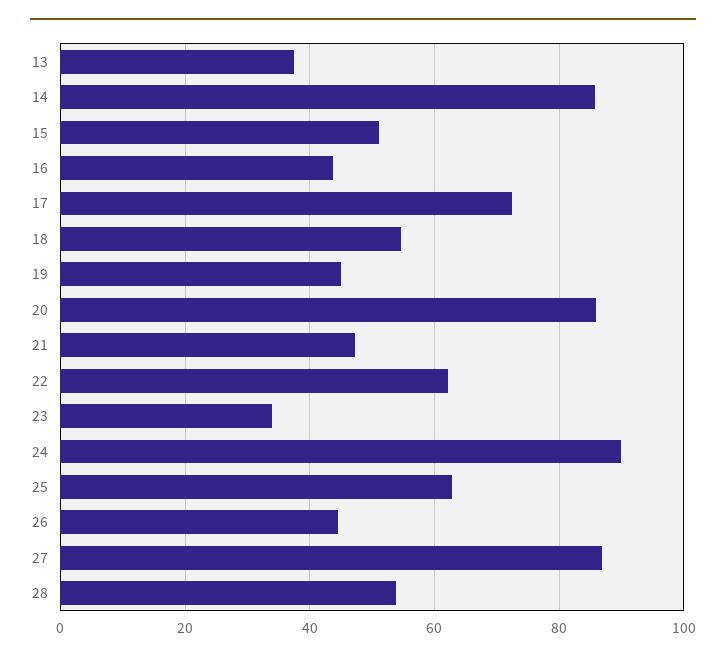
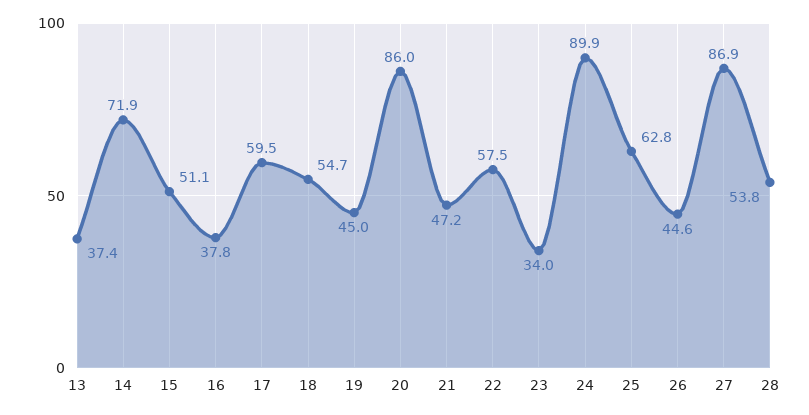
  {
    "13": 37.4,
-   "14": 86,
+   "14": 71.9,
    "15": 51.1,
-   "16": 44,
+   "16": 37.8,
-   "17": 72,
+   "17": 59.5,
    "18": 54.7,
    "19": 45,
    "20": 86,
    "21": 47.2,
-   "22": 62,
+   "22": 57.5,
    "23": 34,
    "24": 89.9,
    "25": 62.8,
    "26": 44.6,
    "27": 86.9,
    "28": 53.8
  }

